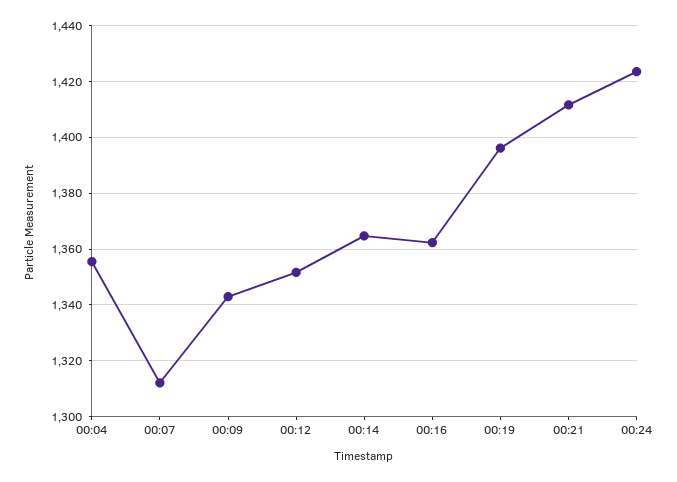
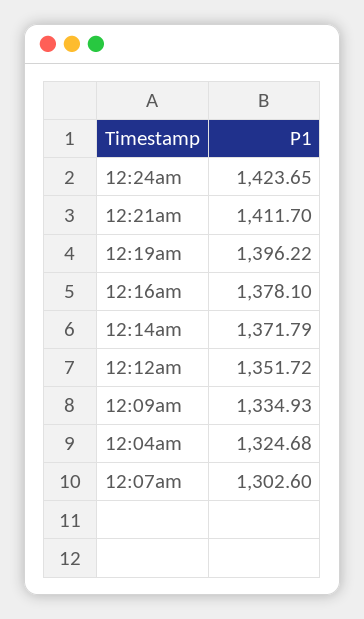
  {
-   "00:04": 1355,
+   "00:04": 1324.68,
-   "00:07": 1312.5,
+   "00:07": 1302.6,
-   "00:09": 1342.5,
+   "00:09": 1334.93,
    "00:12": 1351.72,
-   "00:14": 1365,
+   "00:14": 1371.79,
-   "00:16": 1362.5,
+   "00:16": 1378.1,
    "00:19": 1396.22,
    "00:21": 1411.7,
    "00:24": 1423.65
  }

